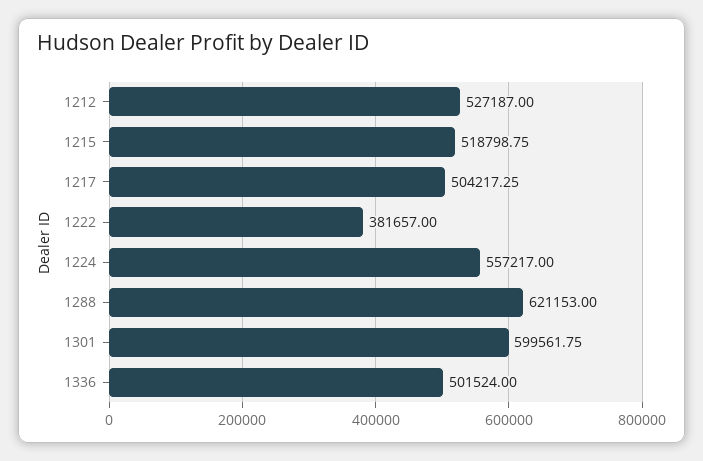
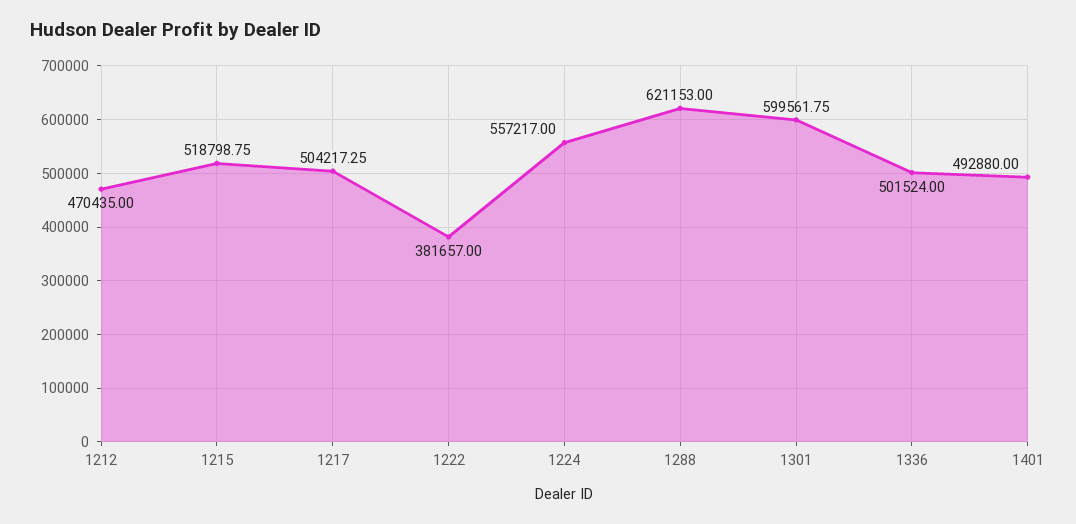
  {
-   "1212": 527187,
+   "1212": 470435,
    "1215": 518798.75,
    "1217": 504217.25,
    "1222": 381657,
    "1224": 557217,
    "1288": 621153,
    "1301": 599561.75,
-   "1336": 501524
+   "1336": 501524,
+   "1401": 492880
  }

